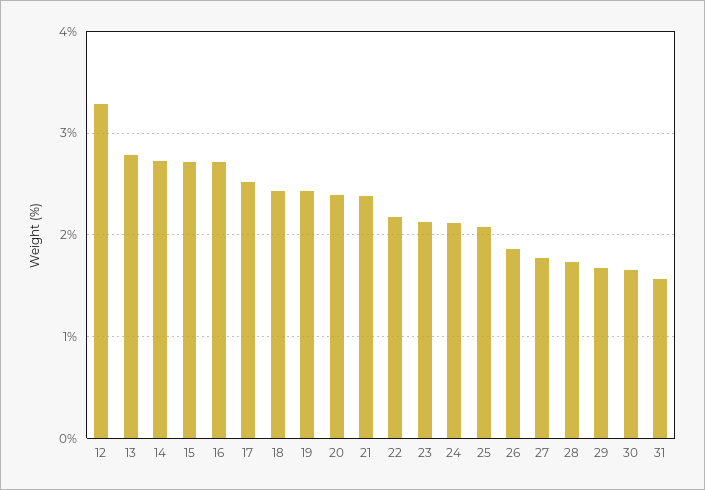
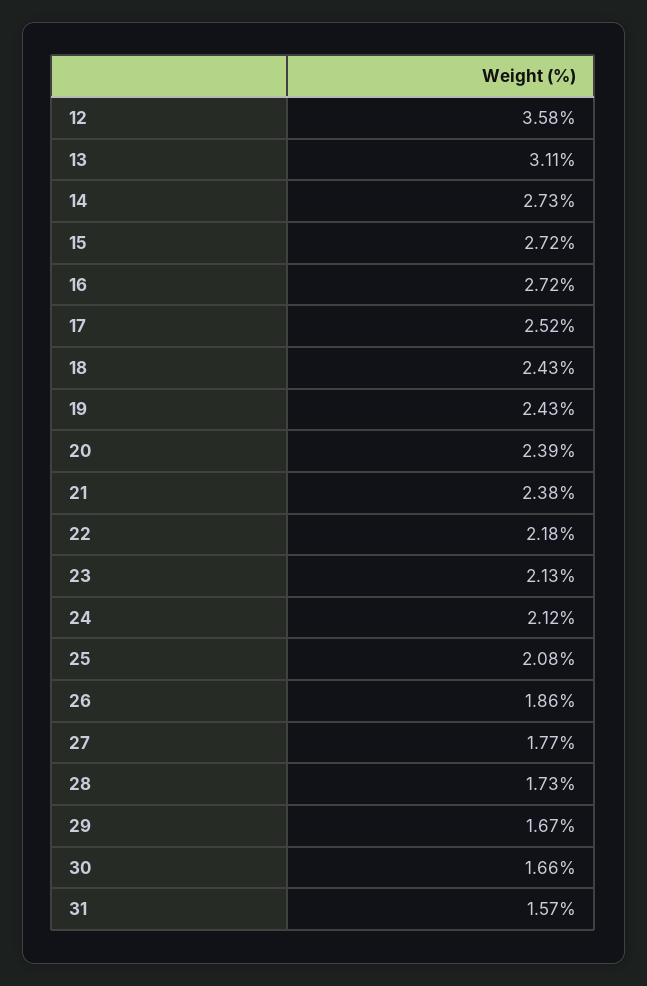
  {
-   "12": 3.3,
+   "12": 3.58,
-   "13": 2.8,
+   "13": 3.11,
    "14": 2.73,
    "15": 2.72,
    "16": 2.72,
    "17": 2.52,
    "18": 2.43,
    "19": 2.43,
    "20": 2.39,
    "21": 2.38,
    "22": 2.18,
    "23": 2.13,
    "24": 2.12,
    "25": 2.08,
    "26": 1.86,
    "27": 1.77,
    "28": 1.73,
    "29": 1.67,
    "30": 1.66,
    "31": 1.57
  }

